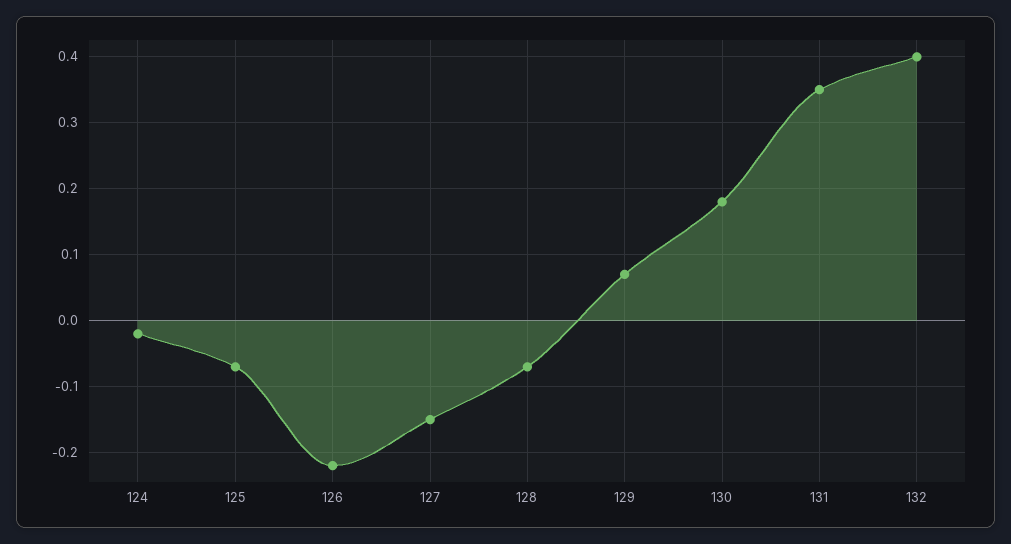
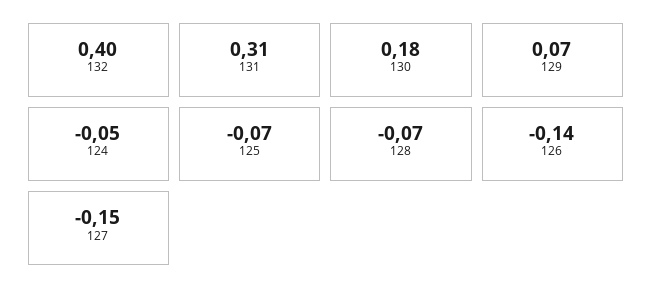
  {
-   "124": -0.02,
+   "124": -0.05,
    "125": -0.07,
-   "126": -0.22,
+   "126": -0.14,
    "127": -0.15,
    "128": -0.07,
    "129": 0.07,
    "130": 0.18,
-   "131": 0.35,
+   "131": 0.31,
    "132": 0.4
  }

